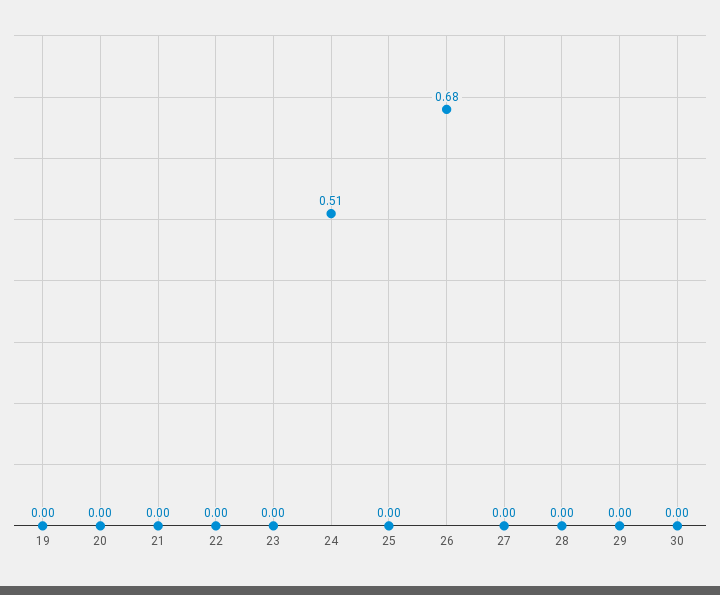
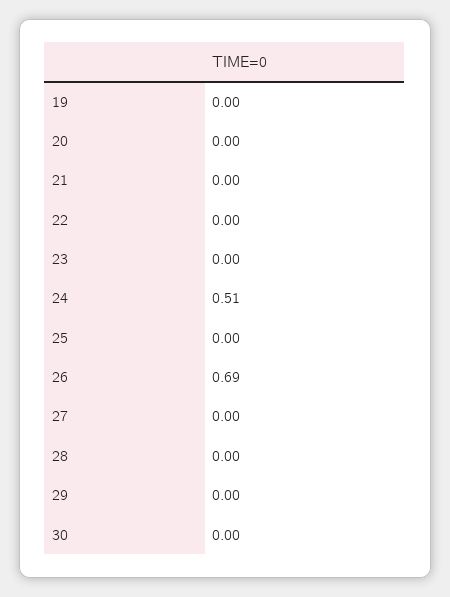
  {
    "19": 0,
    "20": 0,
    "21": 0,
    "22": 0,
    "23": 0,
    "24": 0.51,
    "25": 0,
-   "26": 0.68,
+   "26": 0.69,
    "27": 0,
    "28": 0,
    "29": 0,
    "30": 0
  }

